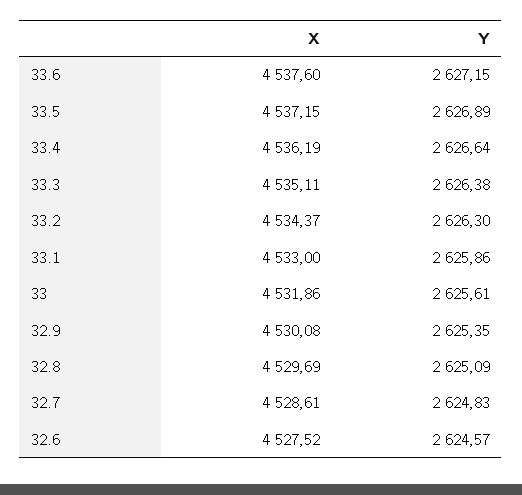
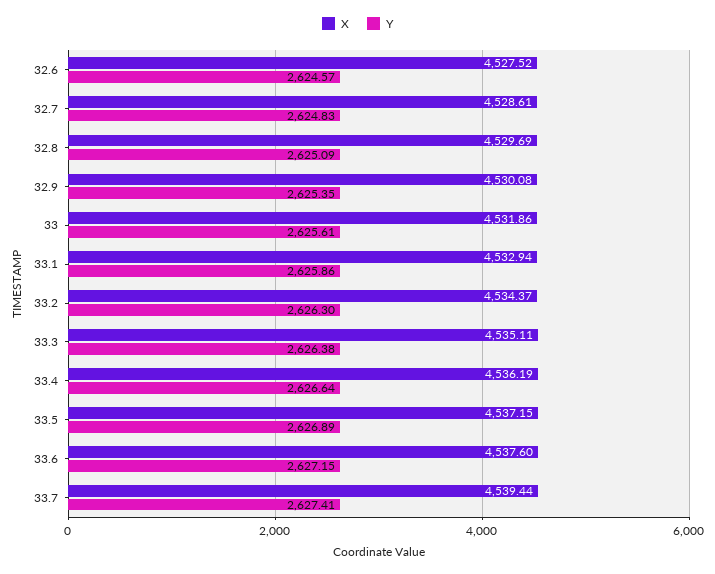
  {
    "X": {
      "33.6": 4537.6,
      "33.5": 4537.15,
      "33.4": 4536.19,
      "33.3": 4535.11,
      "33.2": 4534.37,
-     "33.1": 4533,
+     "33.1": 4532.94,
      "33": 4531.86,
      "32.9": 4530.08,
      "32.8": 4529.69,
      "32.7": 4528.61,
-     "32.6": 4527.52
+     "32.6": 4527.52,
+     "33.7": 4539.44
    },
    "Y": {
      "33.6": 2627.15,
      "33.5": 2626.89,
      "33.4": 2626.64,
      "33.3": 2626.38,
      "33.2": 2626.3,
      "33.1": 2625.86,
      "33": 2625.61,
      "32.9": 2625.35,
      "32.8": 2625.09,
      "32.7": 2624.83,
-     "32.6": 2624.57
+     "32.6": 2624.57,
+     "33.7": 2627.41
    }
  }

